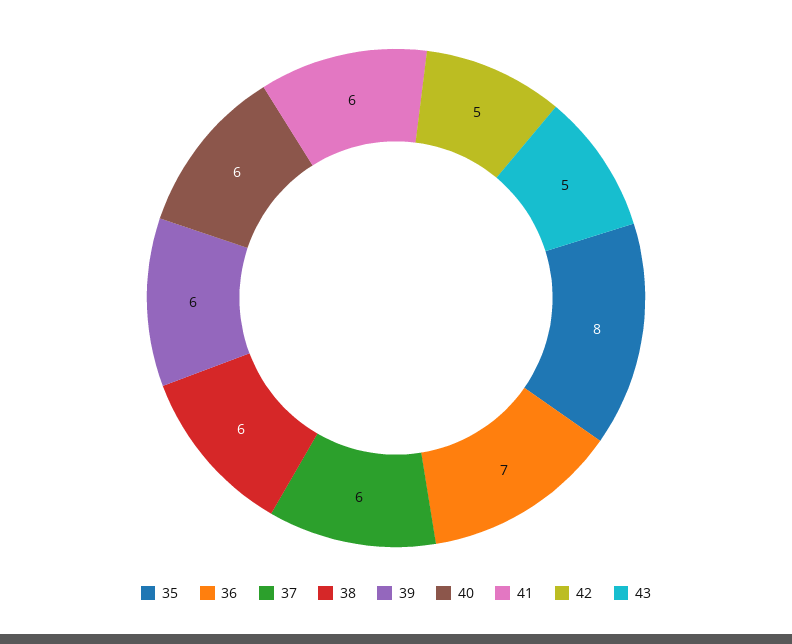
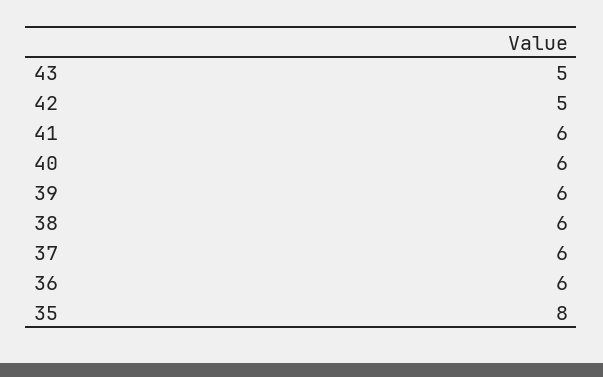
  {
    "35": 8,
-   "36": 7,
+   "36": 6,
    "37": 6,
    "38": 6,
    "39": 6,
    "40": 6,
    "41": 6,
    "42": 5,
    "43": 5
  }

